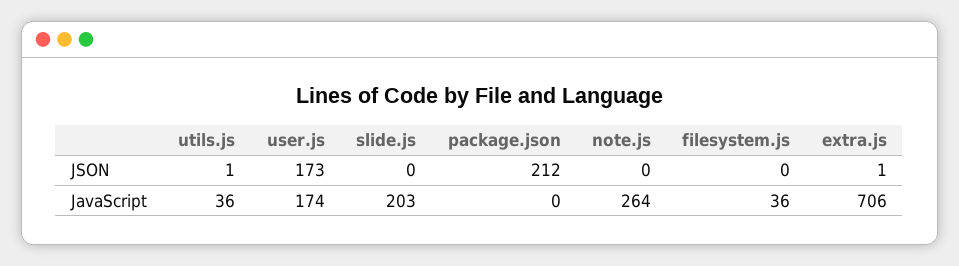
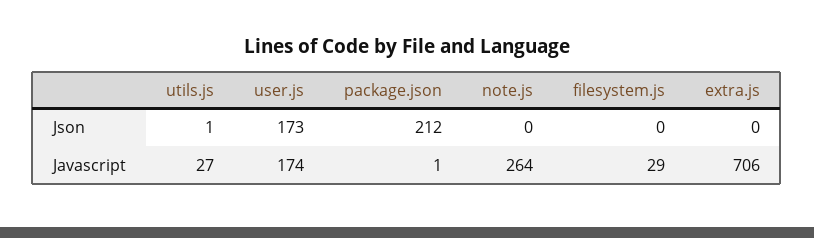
  {
    "utils.js": {
      "JSON": 1,
-     "JavaScript": 36
+     "JavaScript": 27
    },
    "user.js": {
      "JSON": 173,
      "JavaScript": 174
    },
-   "slide.js": {
-     "JSON": 0,
-     "JavaScript": 203
-   },
    "package.json": {
      "JSON": 212,
-     "JavaScript": 0
+     "JavaScript": 1
    },
    "note.js": {
      "JSON": 0,
      "JavaScript": 264
    },
    "filesystem.js": {
      "JSON": 0,
-     "JavaScript": 36
+     "JavaScript": 29
    },
    "extra.js": {
-     "JSON": 1,
+     "JSON": 0,
      "JavaScript": 706
    }
  }

